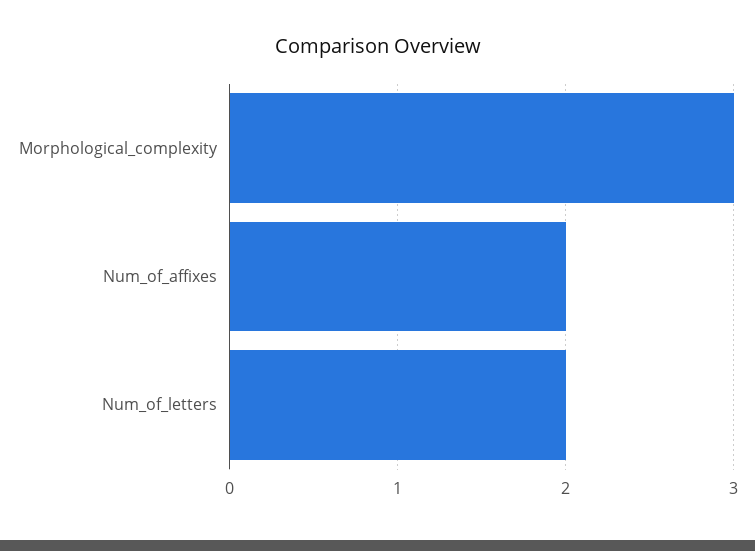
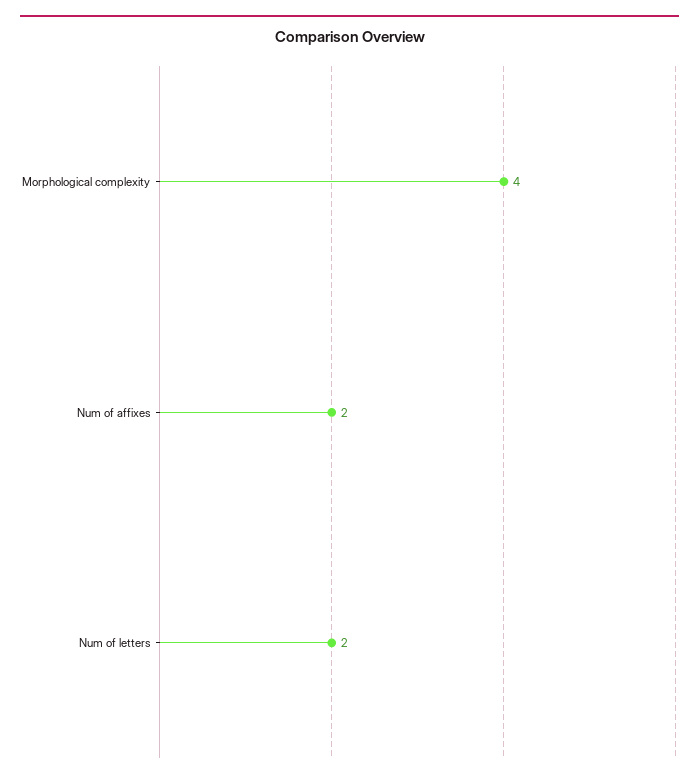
  {
-   "Morphological_complexity": 3,
+   "Morphological_complexity": 4,
    "Num_of_affixes": 2,
    "Num_of_letters": 2
  }

